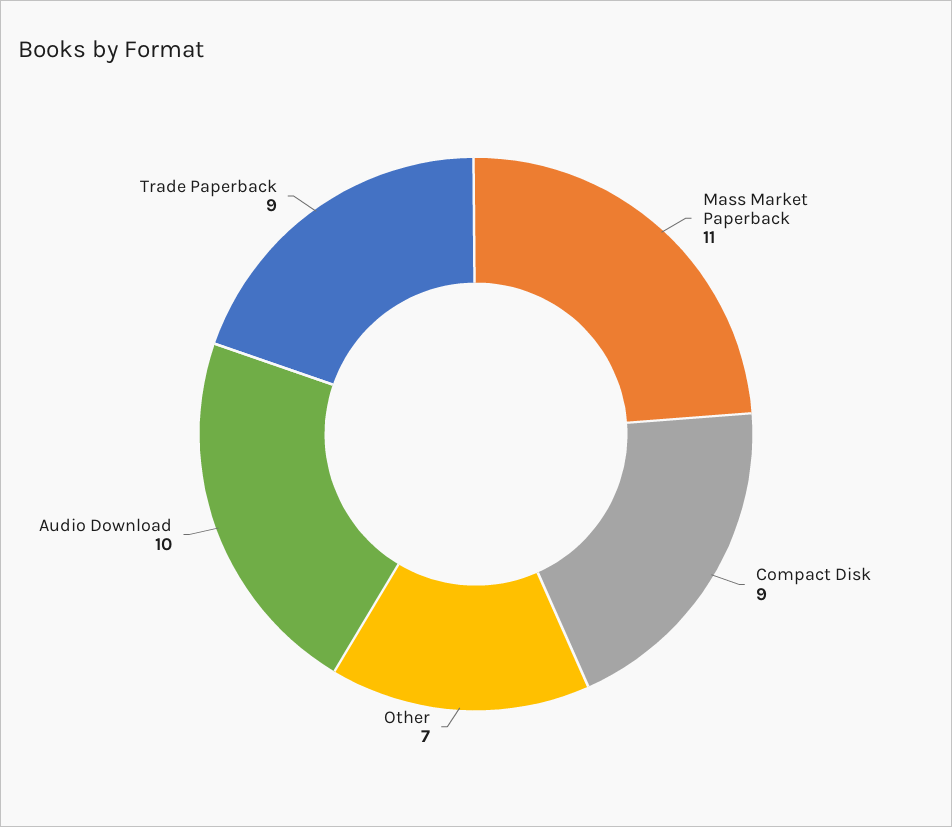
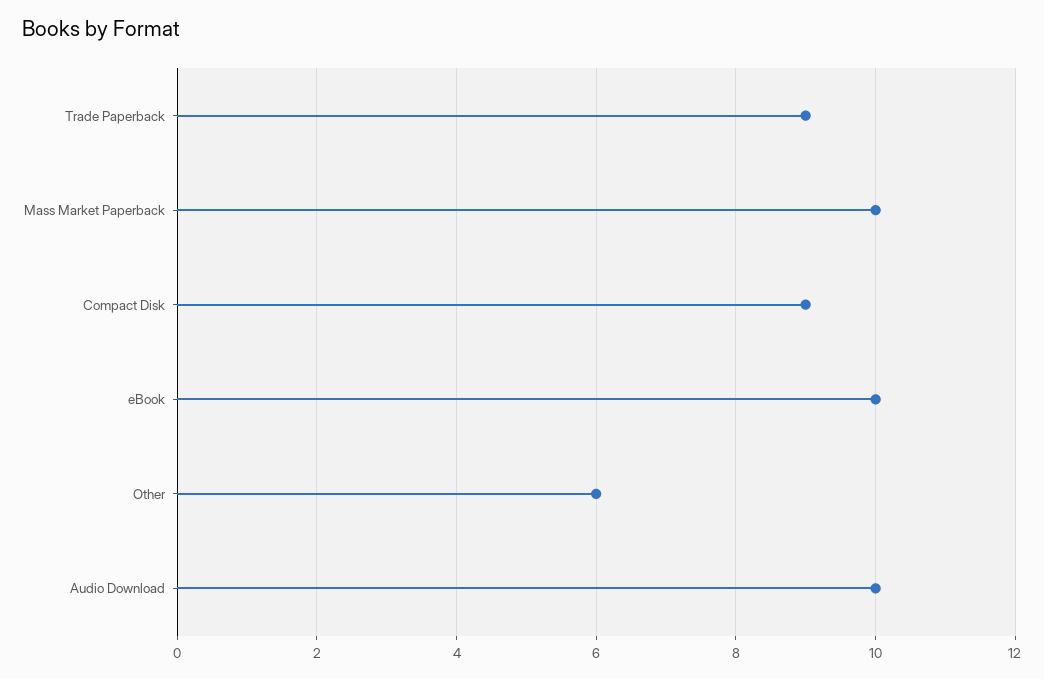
  {
-   "Mass Market Paperback": 11,
+   "Mass Market Paperback": 10,
    "Compact Disk": 9,
-   "Other": 7,
+   "Other": 6,
    "Audio Download": 10,
-   "Trade Paperback": 9
+   "Trade Paperback": 9,
+   "eBook": 10
  }

